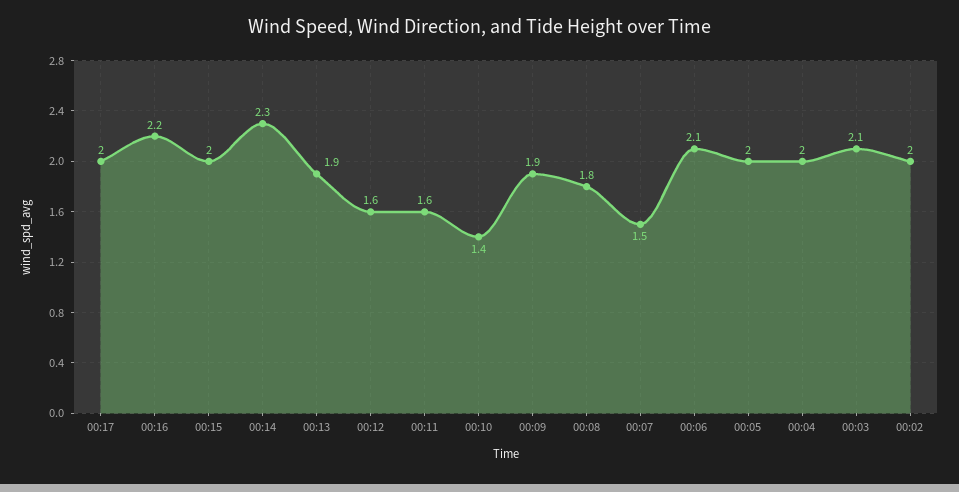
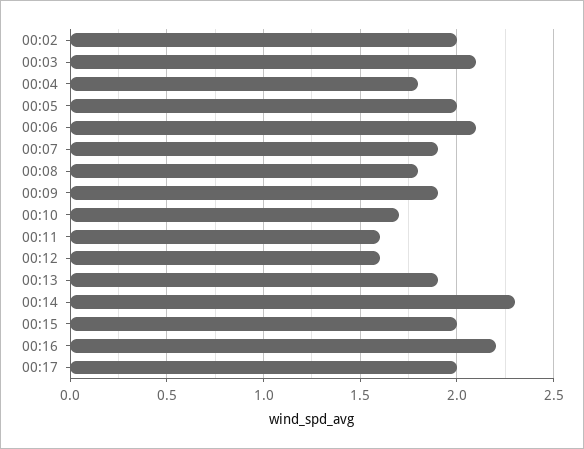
  {
    "00:17": 2,
    "00:16": 2.2,
    "00:15": 2,
    "00:14": 2.3,
    "00:13": 1.9,
    "00:12": 1.6,
    "00:11": 1.6,
-   "00:10": 1.4,
+   "00:10": 1.7,
    "00:09": 1.9,
    "00:08": 1.8,
-   "00:07": 1.5,
+   "00:07": 1.9,
    "00:06": 2.1,
    "00:05": 2,
-   "00:04": 2,
+   "00:04": 1.8,
    "00:03": 2.1,
    "00:02": 2
  }

